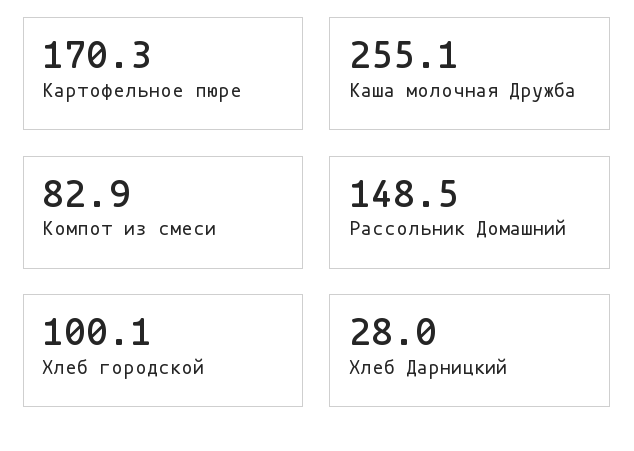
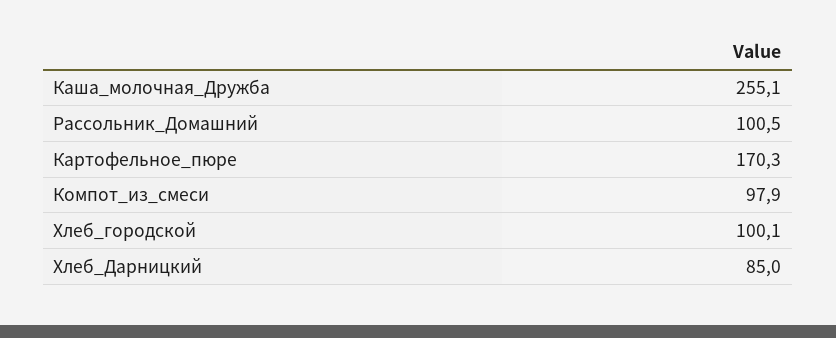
  {
    "Картофельное пюре": 170.3,
    "Каша молочная Дружба": 255.1,
-   "Компот из смеси": 82.9,
+   "Компот из смеси": 97.9,
-   "Рассольник Домашний": 148.5,
+   "Рассольник Домашний": 100.5,
    "Хлеб городской": 100.1,
-   "Хлеб Дарницкий": 28
+   "Хлеб Дарницкий": 85
  }

